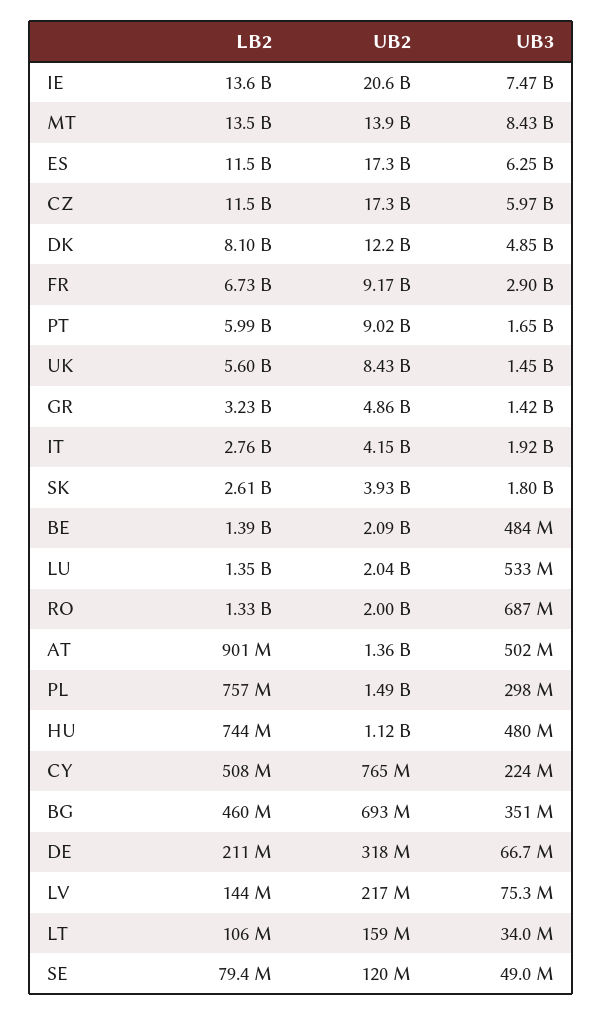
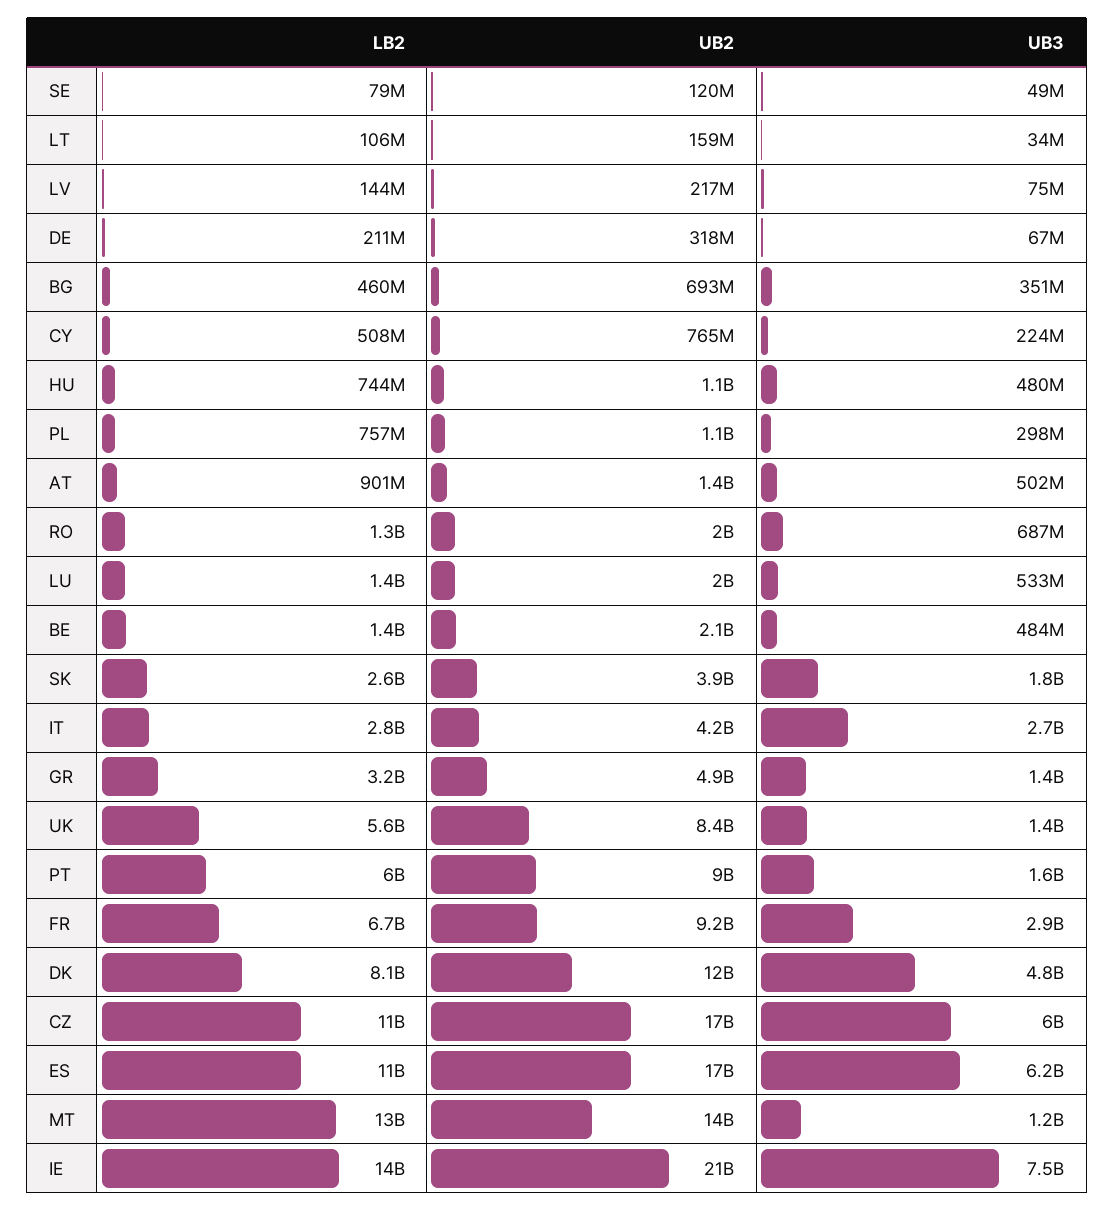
  {
    "LB2": {
      "IE": 13600000000,
      "MT": 13500000000,
      "ES": 11500000000,
      "CZ": 11500000000,
      "DK": 8100000000,
      "FR": 6730000000,
      "PT": 5990000000,
      "UK": 5600000000,
      "GR": 3230000000,
      "IT": 2760000000,
      "SK": 2610000000,
      "BE": 1390000000,
      "LU": 1350000000,
      "RO": 1330000000,
      "AT": 901000000,
      "PL": 757000000,
      "HU": 744000000,
      "CY": 508000000,
      "BG": 460000000,
      "DE": 211000000,
      "LV": 144000000,
      "LT": 106000000,
      "SE": 79400000
    },
    "UB2": {
      "IE": 20600000000,
      "MT": 13900000000,
      "ES": 17300000000,
      "CZ": 17300000000,
      "DK": 12200000000,
      "FR": 9170000000,
      "PT": 9020000000,
      "UK": 8430000000,
      "GR": 4860000000,
      "IT": 4150000000,
      "SK": 3930000000,
      "BE": 2090000000,
      "LU": 2040000000,
      "RO": 2000000000,
      "AT": 1360000000,
-     "PL": 1490000000,
+     "PL": 1100000000,
      "HU": 1120000000,
      "CY": 765000000,
      "BG": 693000000,
      "DE": 318000000,
      "LV": 217000000,
      "LT": 159000000,
      "SE": 120000000
    },
    "UB3": {
      "IE": 7470000000,
-     "MT": 8430000000,
+     "MT": 1200000000,
      "ES": 6250000000,
      "CZ": 5970000000,
      "DK": 4850000000,
      "FR": 2900000000,
      "PT": 1650000000,
      "UK": 1450000000,
      "GR": 1420000000,
-     "IT": 1920000000,
+     "IT": 2700000000,
      "SK": 1800000000,
      "BE": 484000000,
      "LU": 533000000,
      "RO": 687000000,
      "AT": 502000000,
      "PL": 298000000,
      "HU": 480000000,
      "CY": 224000000,
      "BG": 351000000,
      "DE": 66700000,
      "LV": 75300000,
      "LT": 34000000,
      "SE": 49000000
    }
  }

